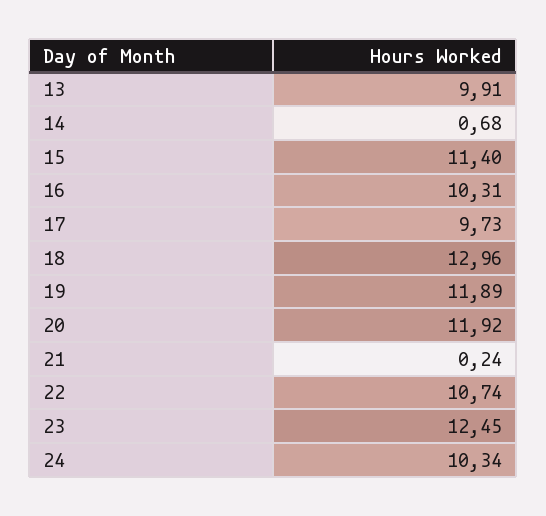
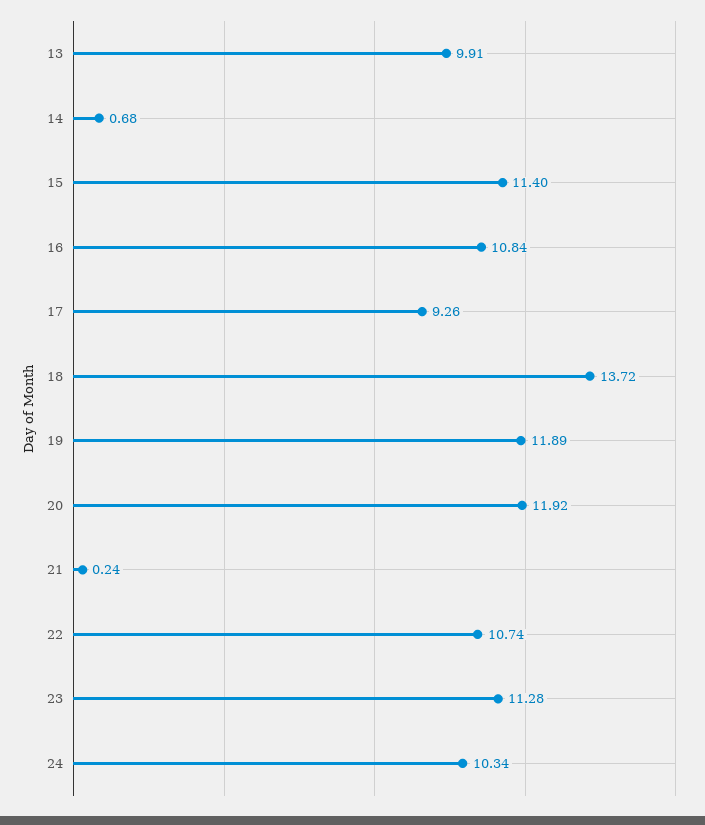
  {
    "13": 9.91,
    "14": 0.68,
    "15": 11.4,
-   "16": 10.31,
+   "16": 10.84,
-   "17": 9.73,
+   "17": 9.26,
-   "18": 12.96,
+   "18": 13.72,
    "19": 11.89,
    "20": 11.92,
    "21": 0.24,
    "22": 10.74,
-   "23": 12.45,
+   "23": 11.28,
    "24": 10.34
  }

